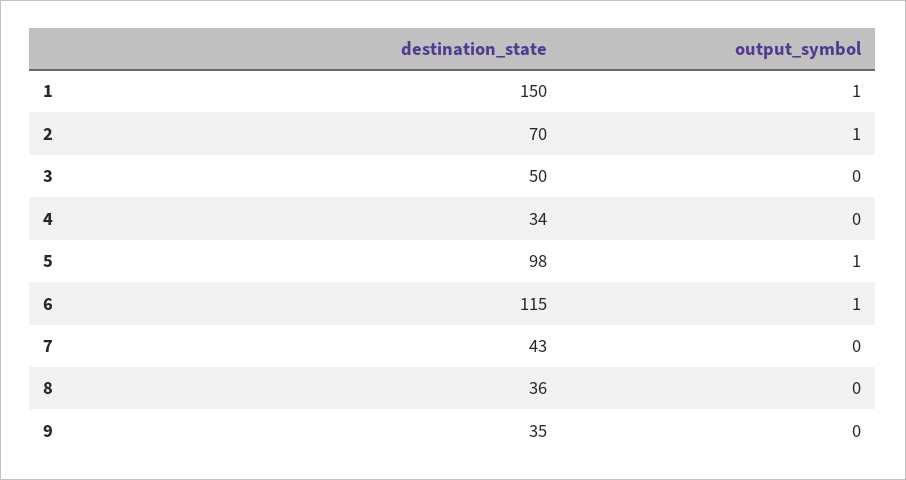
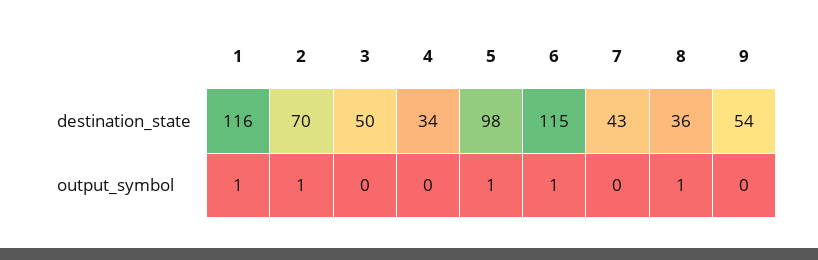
  {
    "destination_state": {
-     "1": 150,
+     "1": 116,
      "2": 70,
      "3": 50,
      "4": 34,
      "5": 98,
      "6": 115,
      "7": 43,
      "8": 36,
-     "9": 35
+     "9": 54
    },
    "output_symbol": {
      "1": 1,
      "2": 1,
      "3": 0,
      "4": 0,
      "5": 1,
      "6": 1,
      "7": 0,
-     "8": 0,
+     "8": 1,
      "9": 0
    }
  }

